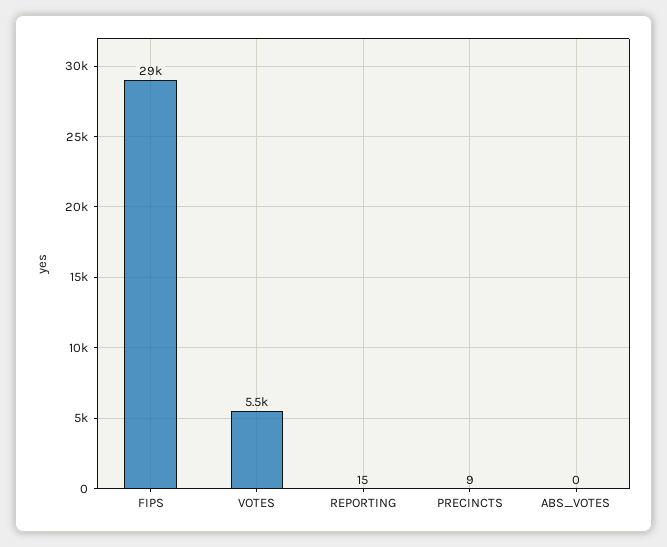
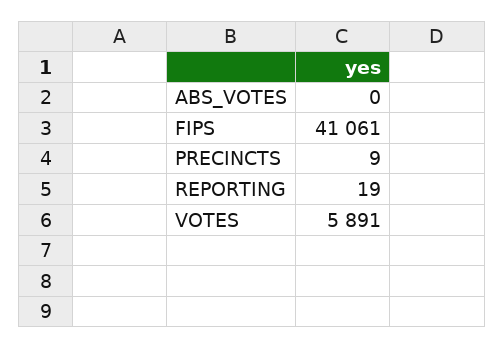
  {
-   "FIPS": 29000,
+   "FIPS": 41061,
-   "VOTES": 5500,
+   "VOTES": 5891,
-   "REPORTING": 15,
+   "REPORTING": 19,
    "PRECINCTS": 9,
    "ABS_VOTES": 0
  }

